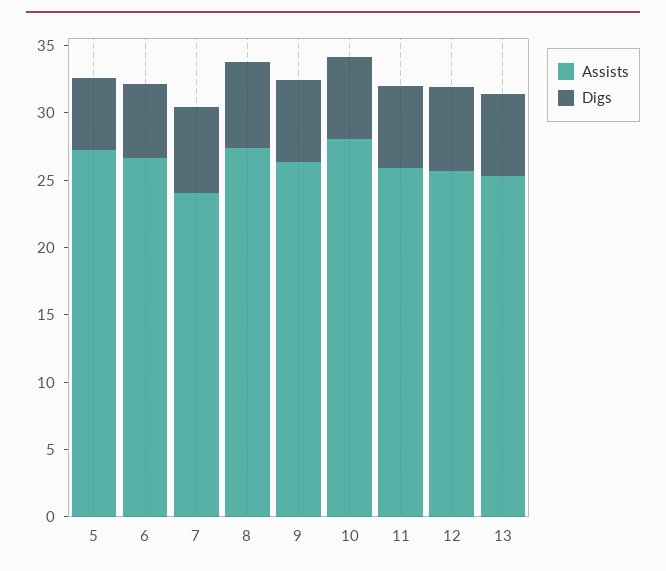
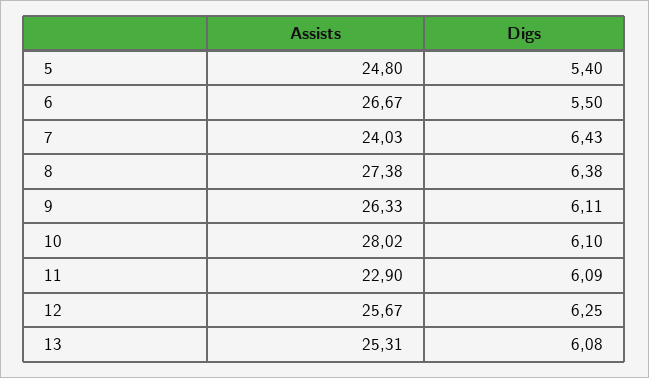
  {
    "Assists": {
-     "5": 27,
+     "5": 24.8,
      "6": 26.67,
      "7": 24.03,
      "8": 27.38,
      "9": 26.33,
      "10": 28.02,
-     "11": 26,
+     "11": 22.9,
      "12": 25.67,
      "13": 25.31
    },
    "Digs": {
      "5": 5.4,
      "6": 5.5,
      "7": 6.43,
      "8": 6.38,
      "9": 6.11,
      "10": 6.1,
      "11": 6.09,
      "12": 6.25,
      "13": 6.08
    }
  }

